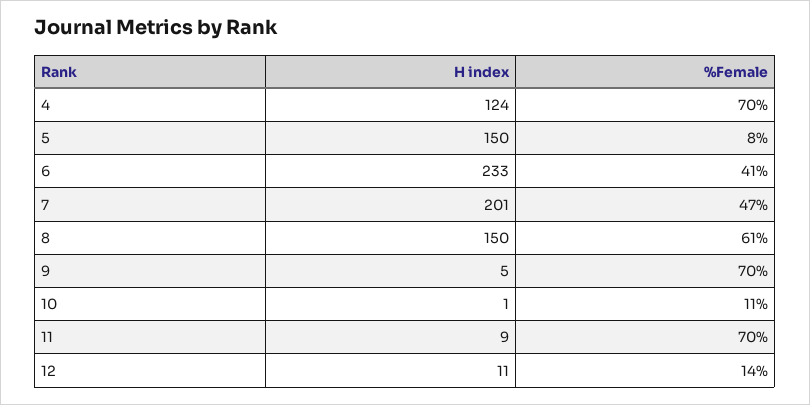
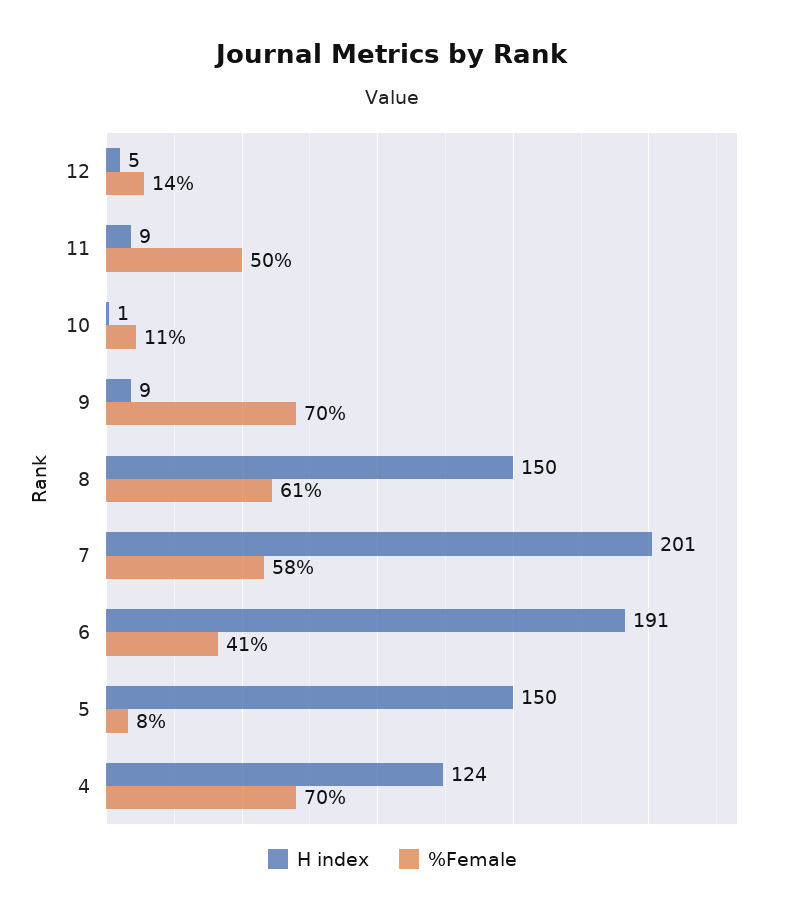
  {
    "H index": {
      "4": 124,
      "5": 150,
-     "6": 233,
+     "6": 191,
      "7": 201,
      "8": 150,
-     "9": 5,
+     "9": 9,
      "10": 1,
      "11": 9,
-     "12": 11
+     "12": 5
    },
    "%Female": {
      "4": 70,
      "5": 8,
      "6": 41,
-     "7": 47,
+     "7": 58,
      "8": 61,
      "9": 70,
      "10": 11,
-     "11": 70,
+     "11": 50,
      "12": 14
    }
  }

